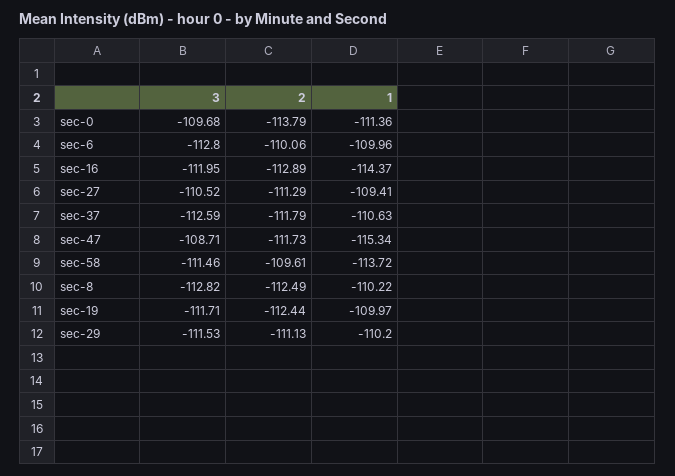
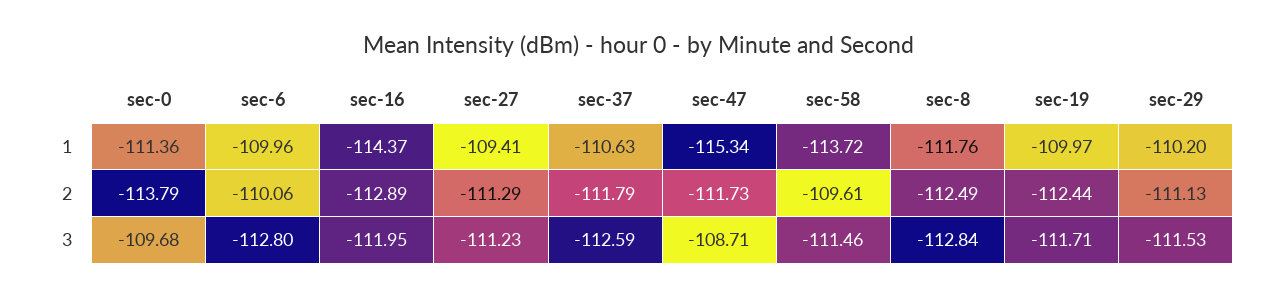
  {
    "3": {
      "sec-0": -109.68,
      "sec-6": -112.8,
      "sec-16": -111.95,
-     "sec-27": -110.52,
+     "sec-27": -111.23,
      "sec-37": -112.59,
      "sec-47": -108.71,
      "sec-58": -111.46,
-     "sec-8": -112.82,
+     "sec-8": -112.84,
      "sec-19": -111.71,
      "sec-29": -111.53
    },
    "2": {
      "sec-0": -113.79,
      "sec-6": -110.06,
      "sec-16": -112.89,
      "sec-27": -111.29,
      "sec-37": -111.79,
      "sec-47": -111.73,
      "sec-58": -109.61,
      "sec-8": -112.49,
      "sec-19": -112.44,
      "sec-29": -111.13
    },
    "1": {
      "sec-0": -111.36,
      "sec-6": -109.96,
      "sec-16": -114.37,
      "sec-27": -109.41,
      "sec-37": -110.63,
      "sec-47": -115.34,
      "sec-58": -113.72,
-     "sec-8": -110.22,
+     "sec-8": -111.76,
      "sec-19": -109.97,
      "sec-29": -110.2
    }
  }

